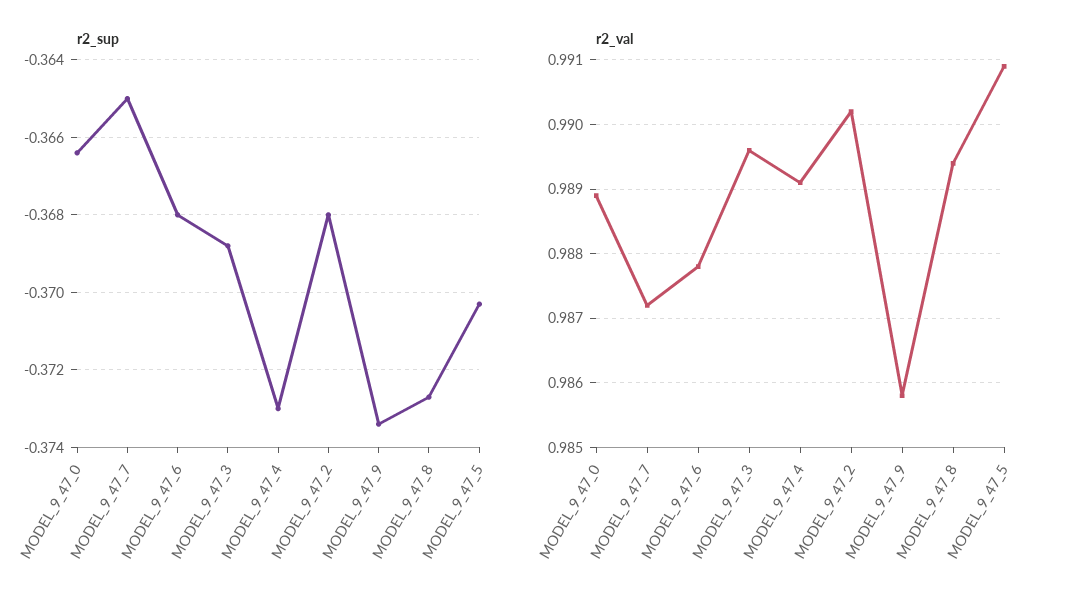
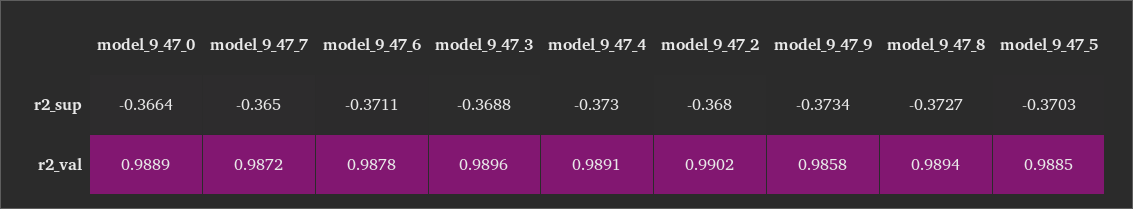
  {
    "r2_sup": {
      "MODEL_9_47_0": -0.3664,
      "MODEL_9_47_7": -0.365,
-     "MODEL_9_47_6": -0.368,
+     "MODEL_9_47_6": -0.3711,
      "MODEL_9_47_3": -0.3688,
      "MODEL_9_47_4": -0.373,
      "MODEL_9_47_2": -0.368,
      "MODEL_9_47_9": -0.3734,
      "MODEL_9_47_8": -0.3727,
      "MODEL_9_47_5": -0.3703
    },
    "r2_val": {
      "MODEL_9_47_0": 0.9889,
      "MODEL_9_47_7": 0.9872,
      "MODEL_9_47_6": 0.9878,
      "MODEL_9_47_3": 0.9896,
      "MODEL_9_47_4": 0.9891,
      "MODEL_9_47_2": 0.9902,
      "MODEL_9_47_9": 0.9858,
      "MODEL_9_47_8": 0.9894,
-     "MODEL_9_47_5": 0.9909
+     "MODEL_9_47_5": 0.9885
    }
  }

